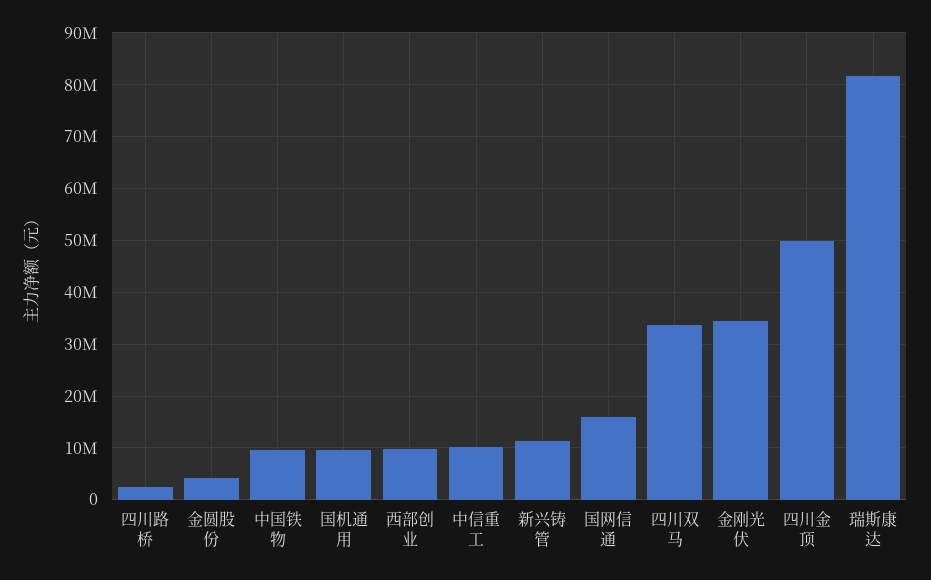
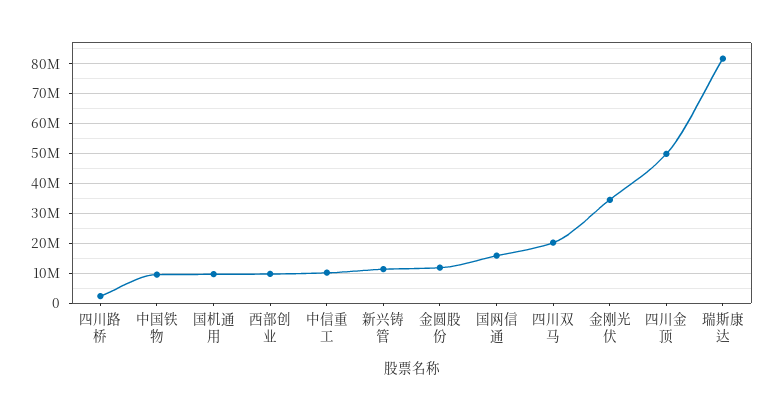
  {
    "四川路桥": 2000000,
-   "金圆股份": 4000000,
+   "金圆股份": 12500000,
    "中国铁物": 10000000,
    "国机通用": 10000000,
    "西部创业": 10000000,
    "中信重工": 10000000,
    "新兴铸管": 12000000,
    "国网信通": 16000000,
-   "四川双马": 34000000,
+   "四川双马": 20000000,
    "金刚光伏": 34000000,
    "四川金顶": 50000000,
    "瑞斯康达": 82000000
  }

